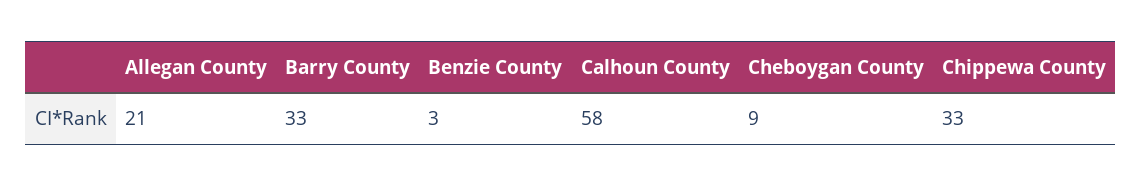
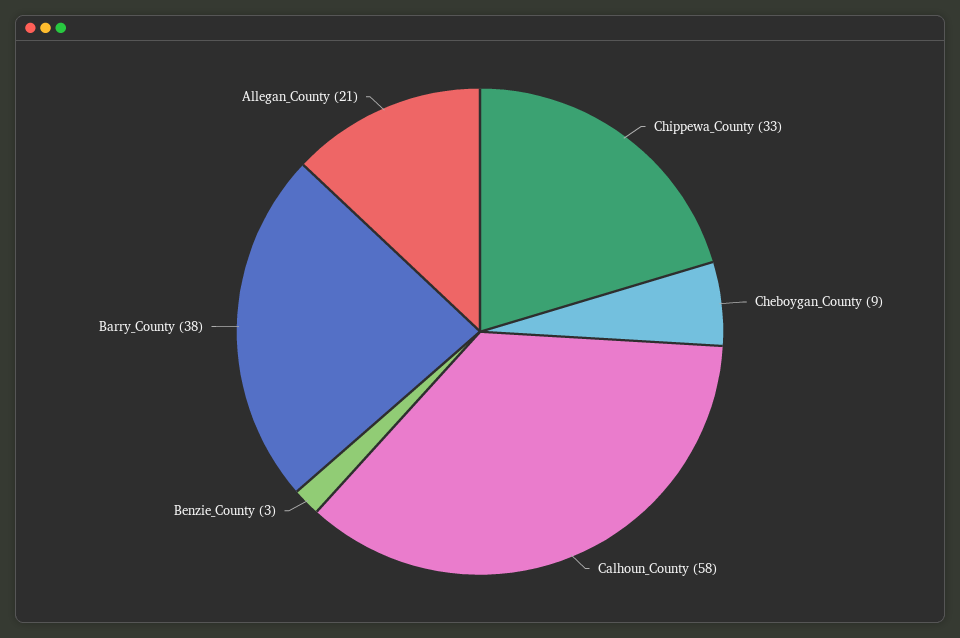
  {
    "Allegan County": 21,
-   "Barry County": 33,
+   "Barry County": 38,
    "Benzie County": 3,
    "Calhoun County": 58,
    "Cheboygan County": 9,
    "Chippewa County": 33
  }

